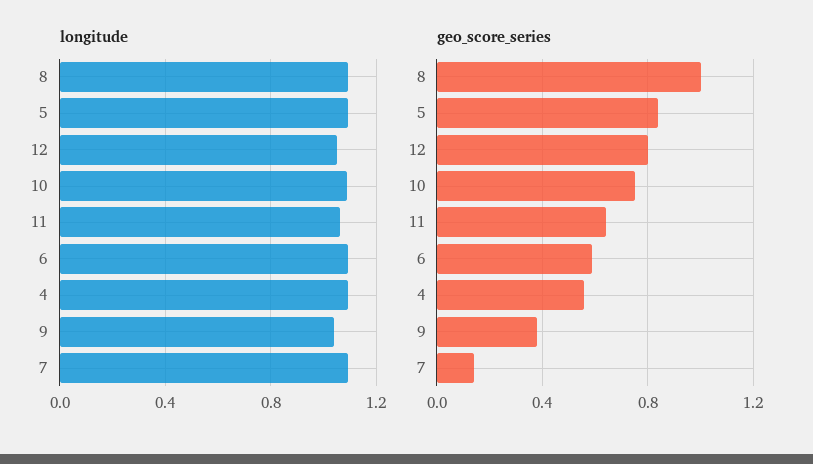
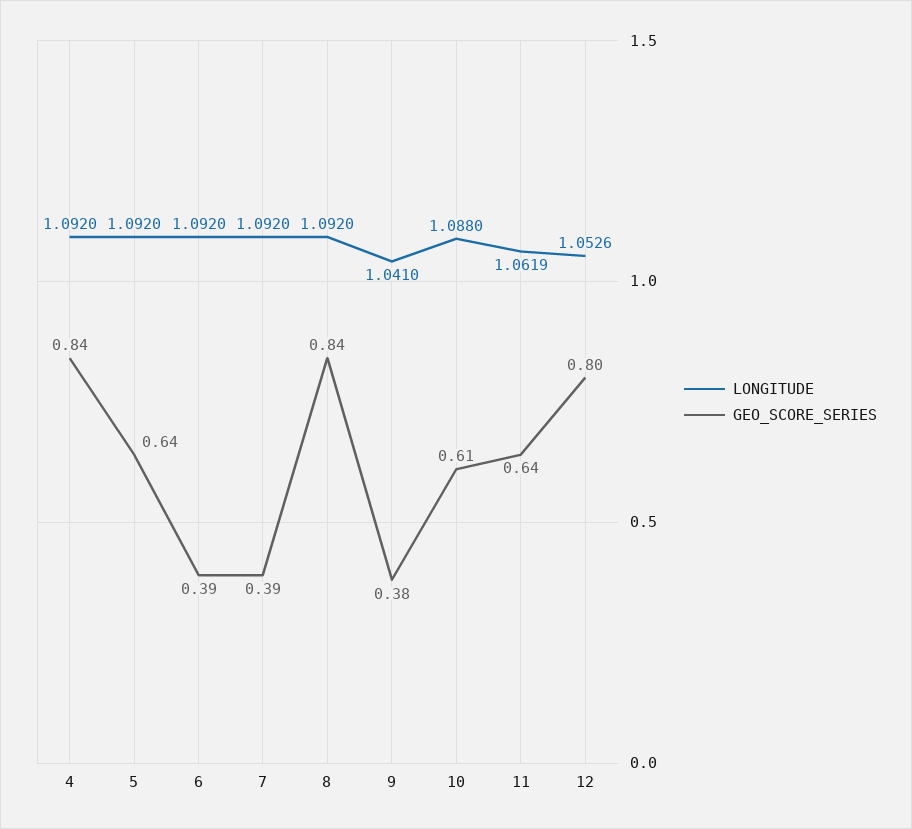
  {
    "longitude": {
      "8": 1.092,
      "5": 1.092,
      "12": 1.0526,
      "10": 1.088,
      "11": 1.0619,
      "6": 1.092,
      "4": 1.092,
      "9": 1.041,
      "7": 1.092
    },
    "geo_score_series": {
-     "8": 1,
+     "8": 0.84,
-     "5": 0.85,
+     "5": 0.64,
      "12": 0.8,
-     "10": 0.75,
+     "10": 0.61,
      "11": 0.64,
-     "6": 0.6,
+     "6": 0.39,
-     "4": 0.55,
+     "4": 0.84,
      "9": 0.38,
-     "7": 0.15
+     "7": 0.39
    }
  }

